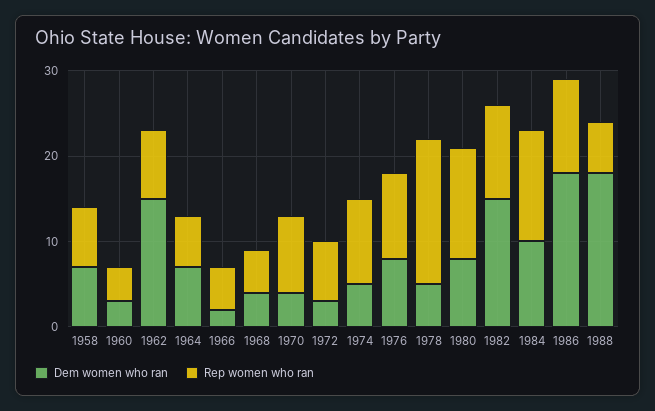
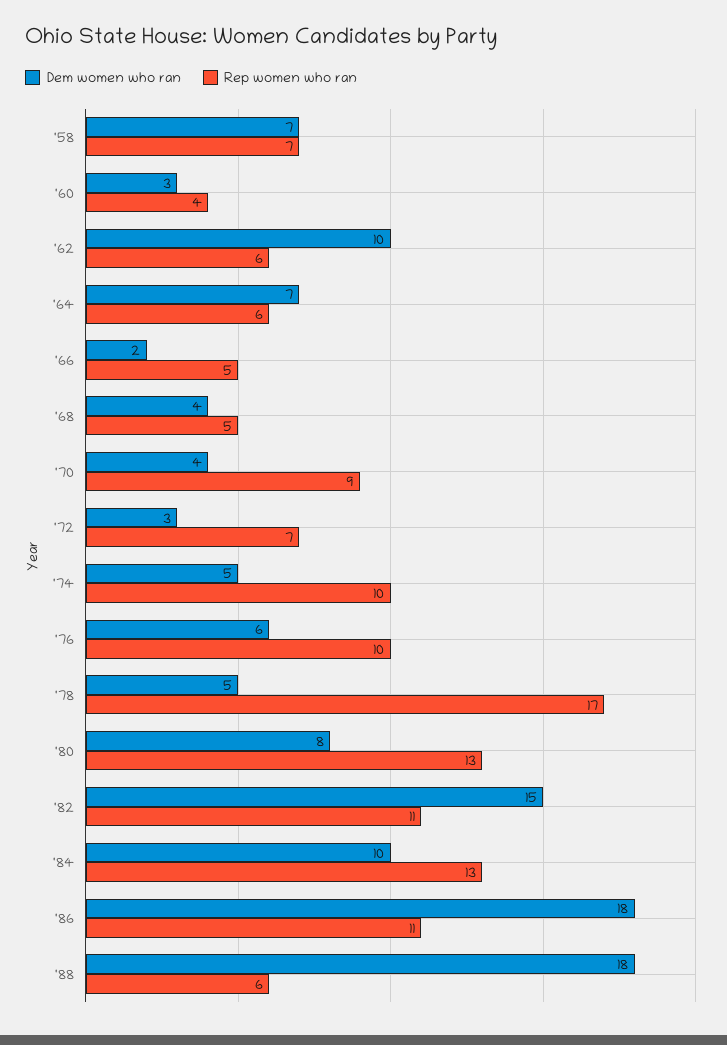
  {
    "Dem women who ran": {
      "1958": 7,
      "1960": 3,
-     "1962": 15,
+     "1962": 10,
      "1964": 7,
      "1966": 2,
      "1968": 4,
      "1970": 4,
      "1972": 3,
      "1974": 5,
-     "1976": 8,
+     "1976": 6,
      "1978": 5,
      "1980": 8,
      "1982": 15,
      "1984": 10,
      "1986": 18,
      "1988": 18
    },
    "Rep women who ran": {
      "1958": 7,
      "1960": 4,
-     "1962": 8,
+     "1962": 6,
      "1964": 6,
      "1966": 5,
      "1968": 5,
      "1970": 9,
      "1972": 7,
      "1974": 10,
      "1976": 10,
      "1978": 17,
      "1980": 13,
      "1982": 11,
      "1984": 13,
      "1986": 11,
      "1988": 6
    }
  }

